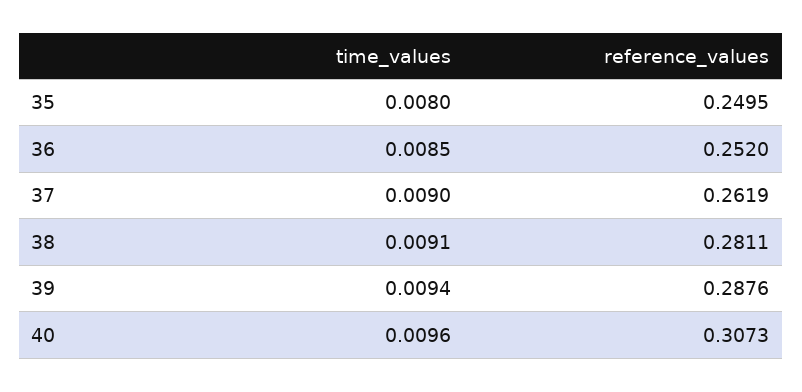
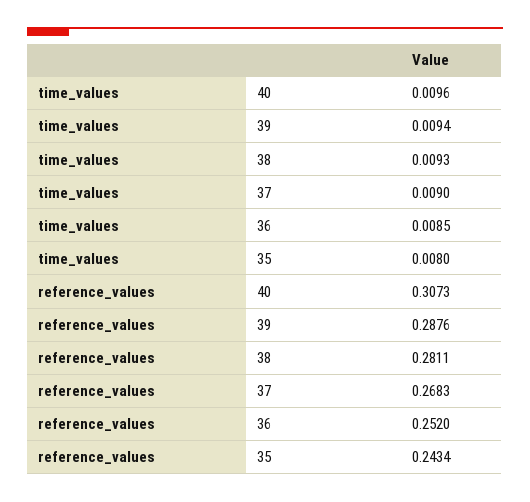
  {
    "time_values": {
      "35": 0.008,
      "36": 0.0085,
      "37": 0.009,
-     "38": 0.0091,
+     "38": 0.0093,
      "39": 0.0094,
      "40": 0.0096
    },
    "reference_values": {
-     "35": 0.2495,
+     "35": 0.2434,
      "36": 0.252,
-     "37": 0.2619,
+     "37": 0.2683,
      "38": 0.2811,
      "39": 0.2876,
      "40": 0.3073
    }
  }

